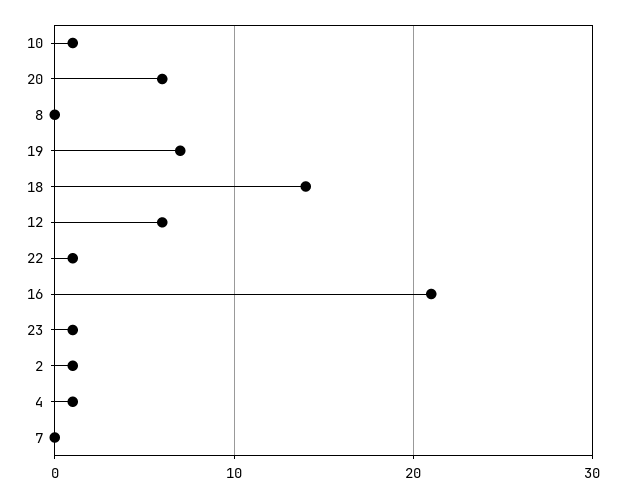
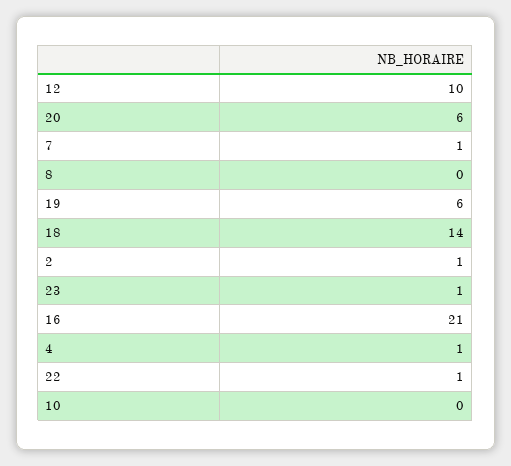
  {
-   "10": 1,
+   "10": 0,
    "20": 6,
    "8": 0,
-   "19": 7,
+   "19": 6,
    "18": 14,
-   "12": 6,
+   "12": 10,
    "22": 1,
    "16": 21,
    "23": 1,
    "2": 1,
    "4": 1,
-   "7": 0
+   "7": 1
  }

